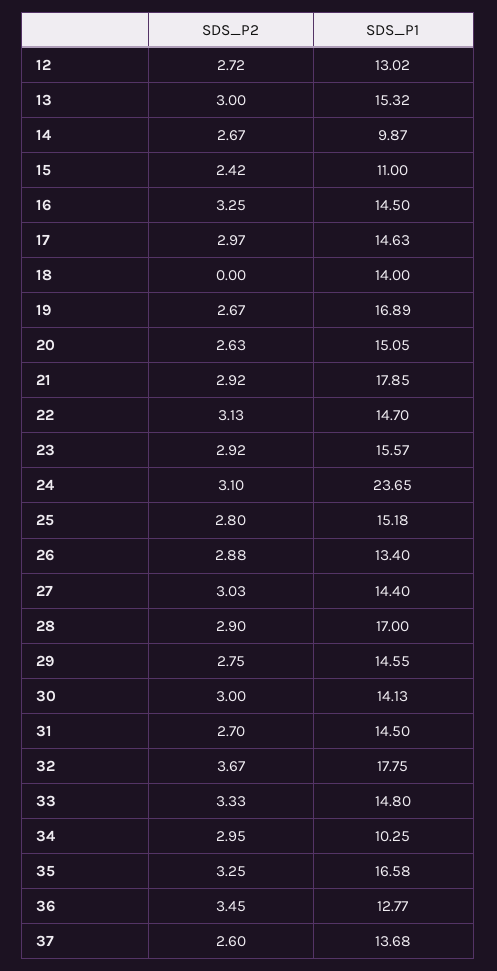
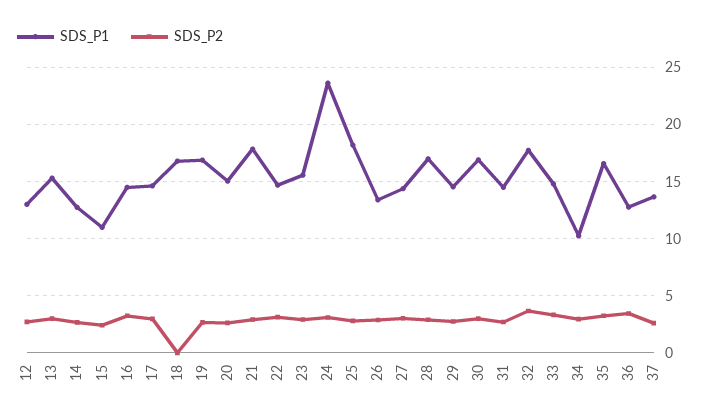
  {
    "SDS_P2": {
      "12": 2.72,
      "13": 3,
      "14": 2.67,
      "15": 2.42,
      "16": 3.25,
      "17": 2.97,
      "18": 0,
      "19": 2.67,
      "20": 2.63,
      "21": 2.92,
      "22": 3.13,
      "23": 2.92,
      "24": 3.1,
      "25": 2.8,
      "26": 2.88,
      "27": 3.03,
      "28": 2.9,
      "29": 2.75,
      "30": 3,
      "31": 2.7,
      "32": 3.67,
      "33": 3.33,
      "34": 2.95,
      "35": 3.25,
      "36": 3.45,
      "37": 2.6
    },
    "SDS_P1": {
      "12": 13.02,
      "13": 15.32,
-     "14": 9.87,
+     "14": 13,
      "15": 11,
      "16": 14.5,
      "17": 14.63,
-     "18": 14,
+     "18": 17,
      "19": 16.89,
      "20": 15.05,
      "21": 17.85,
      "22": 14.7,
      "23": 15.57,
      "24": 23.65,
-     "25": 15.18,
+     "25": 18,
      "26": 13.4,
      "27": 14.4,
      "28": 17,
      "29": 14.55,
-     "30": 14.13,
+     "30": 17,
      "31": 14.5,
      "32": 17.75,
      "33": 14.8,
      "34": 10.25,
      "35": 16.58,
      "36": 12.77,
      "37": 13.68
    }
  }

